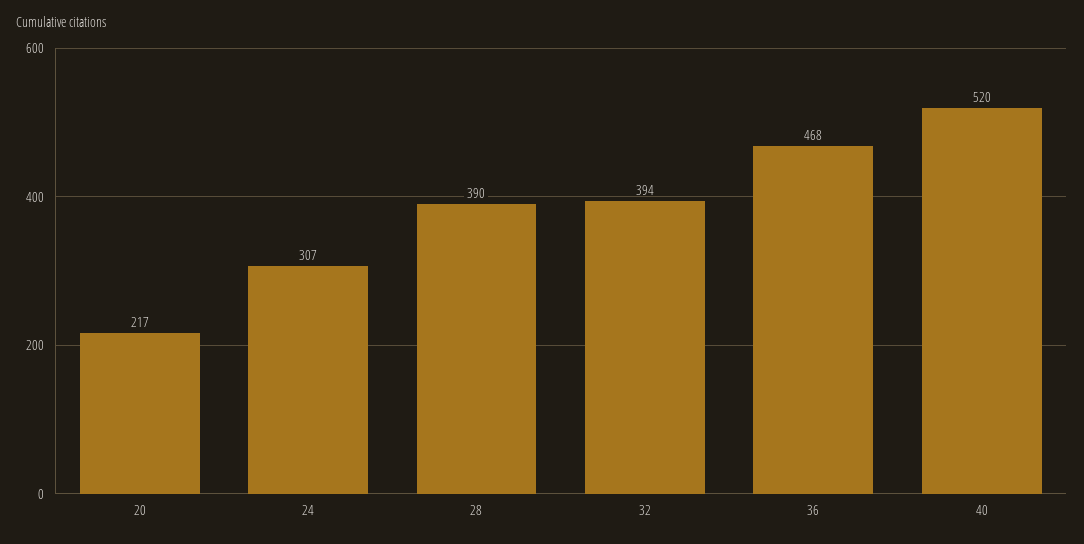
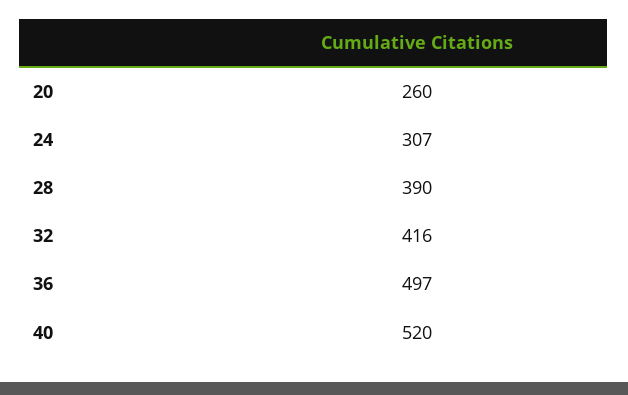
  {
-   "20": 217,
+   "20": 260,
    "24": 307,
    "28": 390,
-   "32": 394,
+   "32": 416,
-   "36": 468,
+   "36": 497,
    "40": 520
  }

